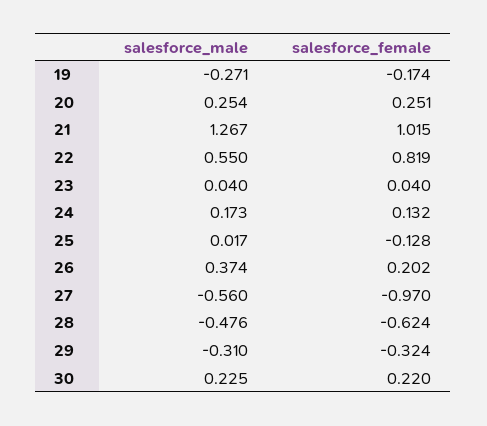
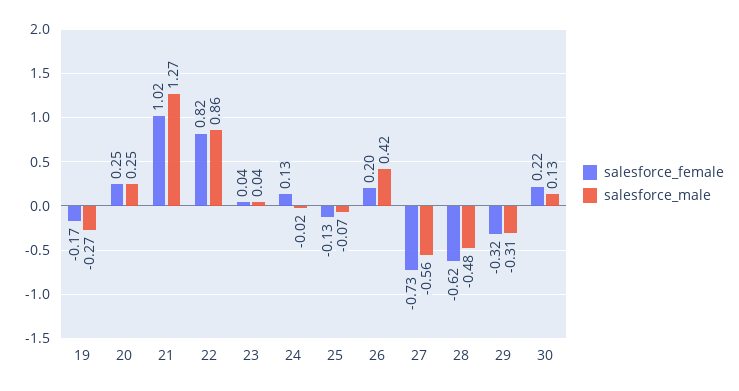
  {
    "salesforce_male": {
      "19": -0.271,
      "20": 0.254,
      "21": 1.267,
-     "22": 0.55,
+     "22": 0.86,
      "23": 0.04,
-     "24": 0.173,
+     "24": -0.02,
-     "25": 0.017,
+     "25": -0.07,
-     "26": 0.374,
+     "26": 0.42,
      "27": -0.56,
      "28": -0.476,
      "29": -0.31,
-     "30": 0.225
+     "30": 0.13
    },
    "salesforce_female": {
      "19": -0.174,
      "20": 0.251,
      "21": 1.015,
      "22": 0.819,
      "23": 0.04,
      "24": 0.132,
      "25": -0.128,
      "26": 0.202,
-     "27": -0.97,
+     "27": -0.73,
      "28": -0.624,
      "29": -0.324,
      "30": 0.22
    }
  }

